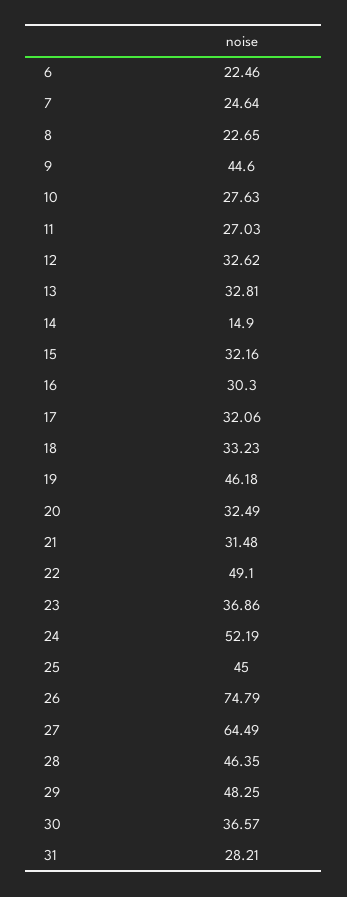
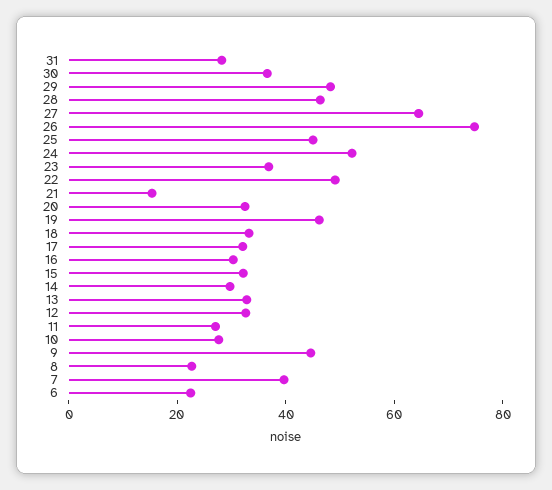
  {
    "6": 22.46,
-   "7": 24.64,
+   "7": 40,
    "8": 22.65,
    "9": 44.6,
    "10": 27.63,
    "11": 27.03,
    "12": 32.62,
    "13": 32.81,
-   "14": 14.9,
+   "14": 30,
    "15": 32.16,
    "16": 30.3,
    "17": 32.06,
    "18": 33.23,
    "19": 46.18,
    "20": 32.49,
-   "21": 31.48,
+   "21": 15,
    "22": 49.1,
    "23": 36.86,
    "24": 52.19,
    "25": 45,
    "26": 74.79,
    "27": 64.49,
    "28": 46.35,
    "29": 48.25,
    "30": 36.57,
    "31": 28.21
  }

